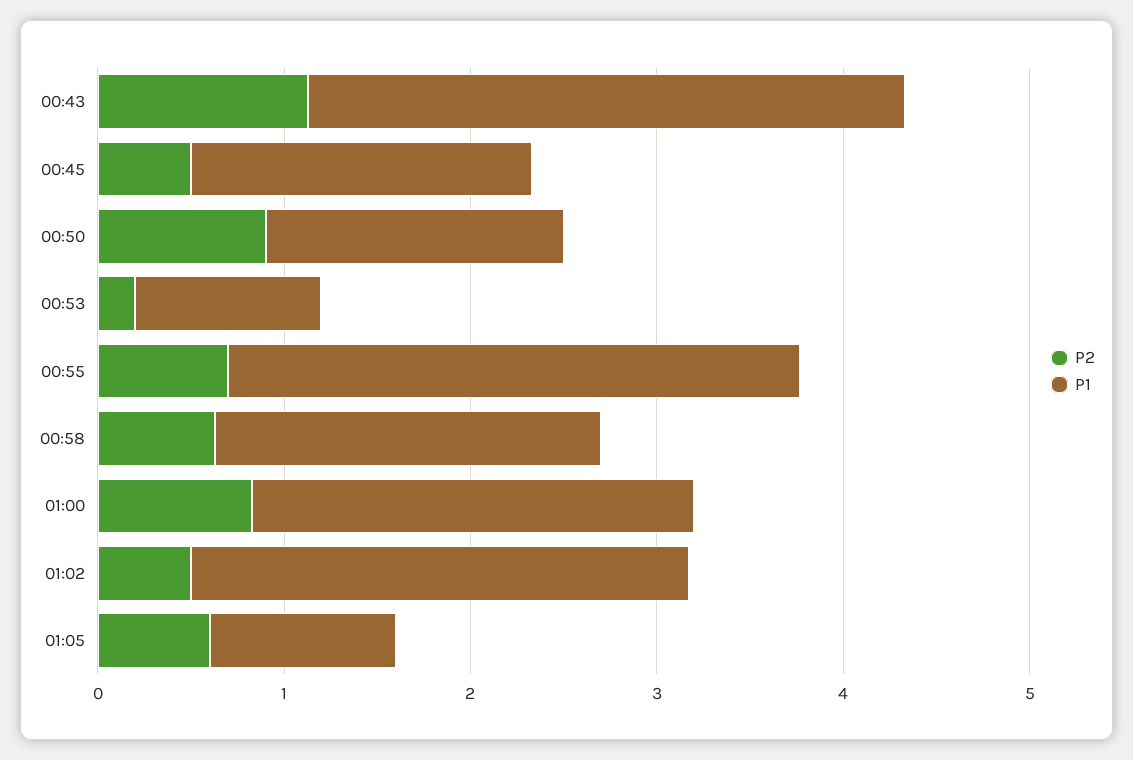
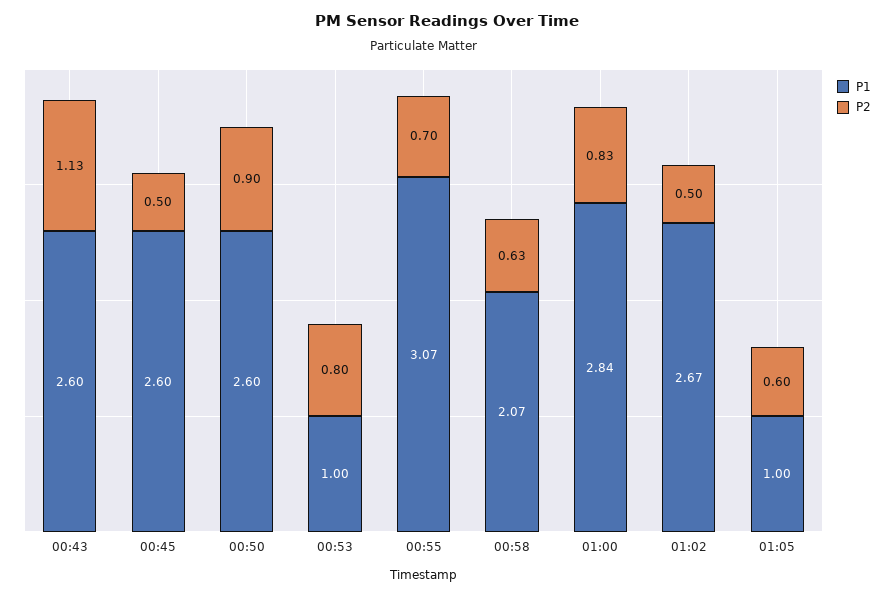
  {
    "P2": {
      "00:43": 1.13,
      "00:45": 0.5,
      "00:50": 0.9,
-     "00:53": 0.2,
+     "00:53": 0.8,
      "00:55": 0.7,
      "00:58": 0.63,
      "01:00": 0.83,
      "01:02": 0.5,
      "01:05": 0.6
    },
    "P1": {
-     "00:43": 3.2,
+     "00:43": 2.6,
-     "00:45": 1.8,
+     "00:45": 2.6,
-     "00:50": 1.6,
+     "00:50": 2.6,
      "00:53": 1,
      "00:55": 3.07,
      "00:58": 2.07,
-     "01:00": 2.4,
+     "01:00": 2.84,
      "01:02": 2.67,
      "01:05": 1
    }
  }

